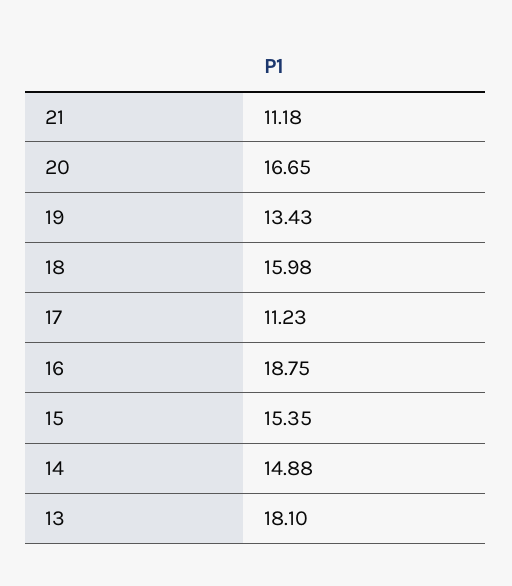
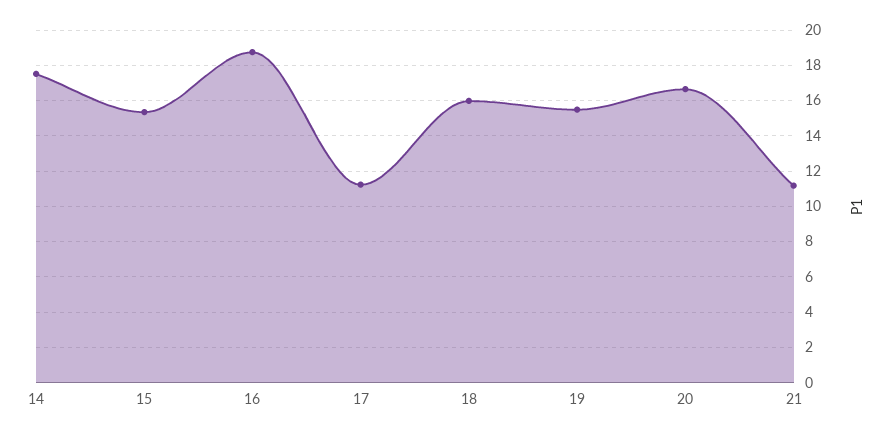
  {
    "21": 11.18,
    "20": 16.65,
-   "19": 13.43,
+   "19": 15.5,
    "18": 15.98,
    "17": 11.23,
    "16": 18.75,
    "15": 15.35,
-   "14": 14.88,
+   "14": 17.5
-   "13": 18.1
  }

